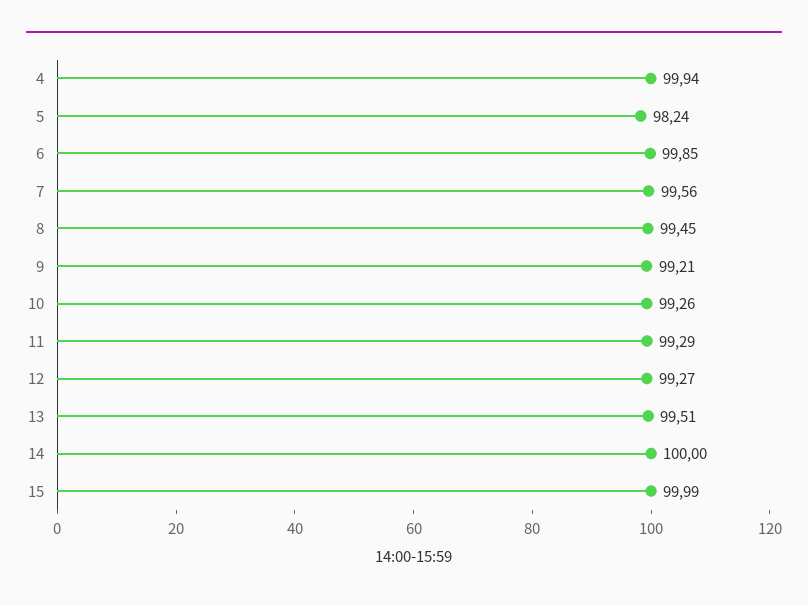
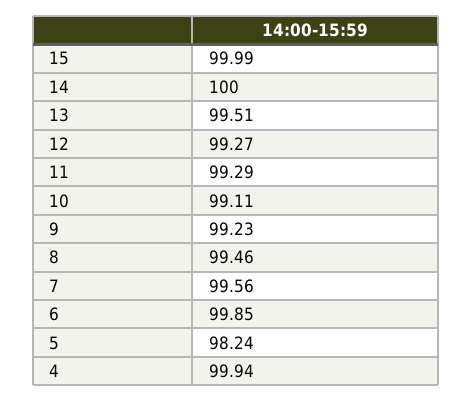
  {
    "4": 99.94,
    "5": 98.24,
    "6": 99.85,
    "7": 99.56,
-   "8": 99.45,
+   "8": 99.46,
-   "9": 99.21,
+   "9": 99.23,
-   "10": 99.26,
+   "10": 99.11,
    "11": 99.29,
    "12": 99.27,
    "13": 99.51,
    "14": 100,
    "15": 99.99
  }

